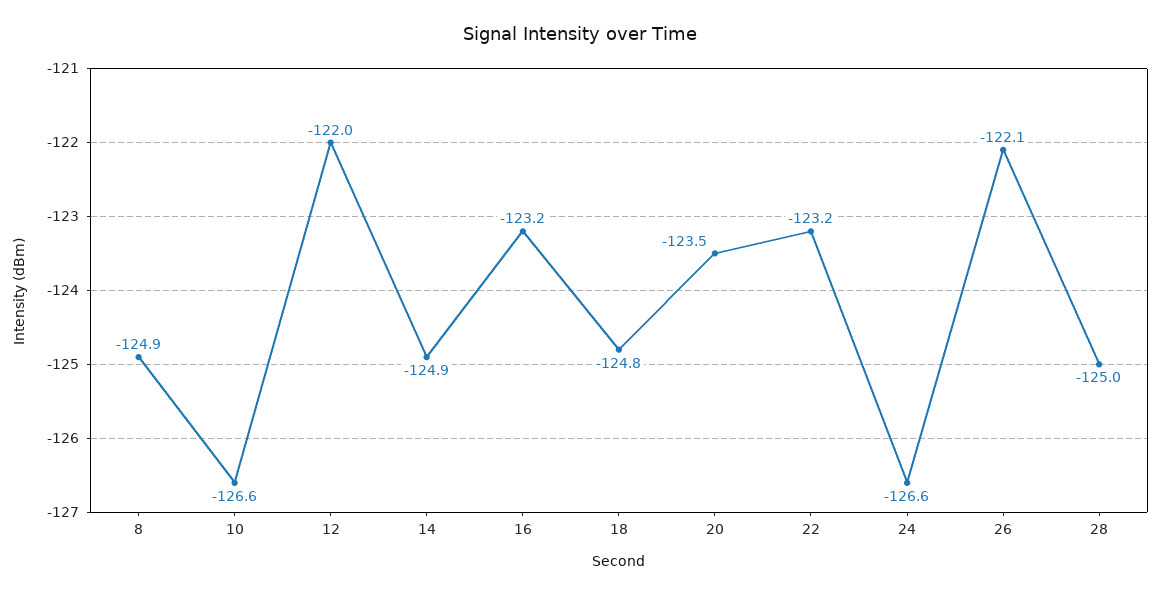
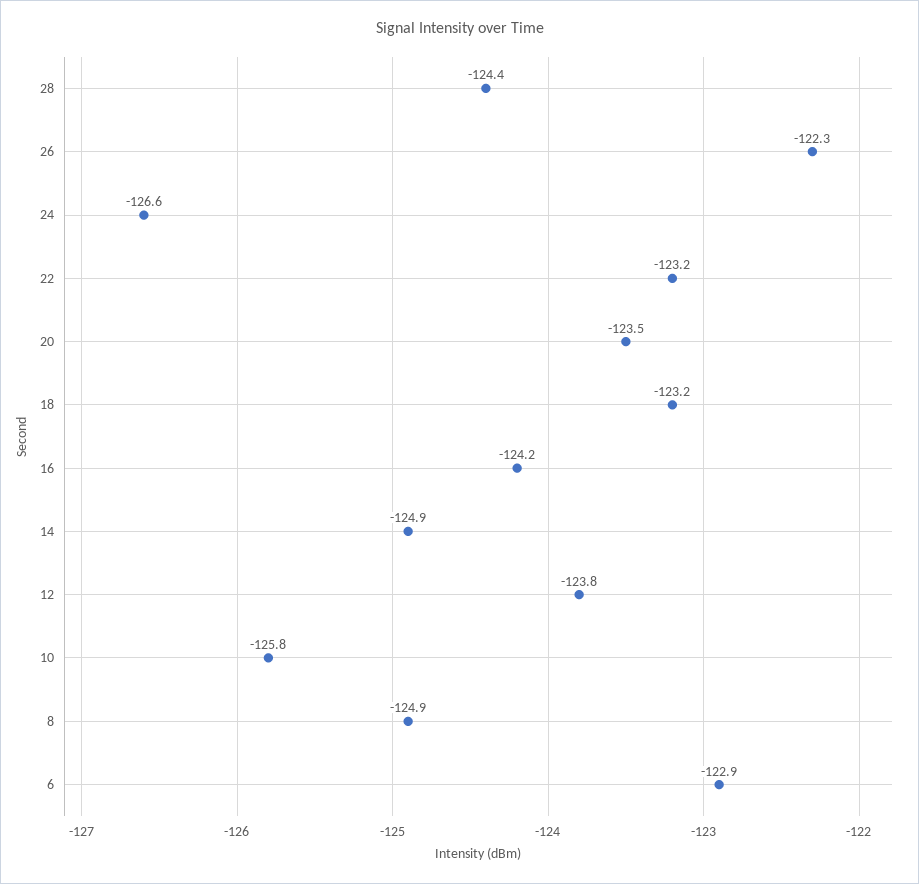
  {
    "8": -124.9,
-   "10": -126.6,
+   "10": -125.8,
-   "12": -122,
+   "12": -123.8,
    "14": -124.9,
-   "16": -123.2,
+   "16": -124.2,
-   "18": -124.8,
+   "18": -123.2,
    "20": -123.5,
    "22": -123.2,
    "24": -126.6,
-   "26": -122.1,
+   "26": -122.3,
-   "28": -125
+   "28": -124.4,
+   "6": -122.9
  }

